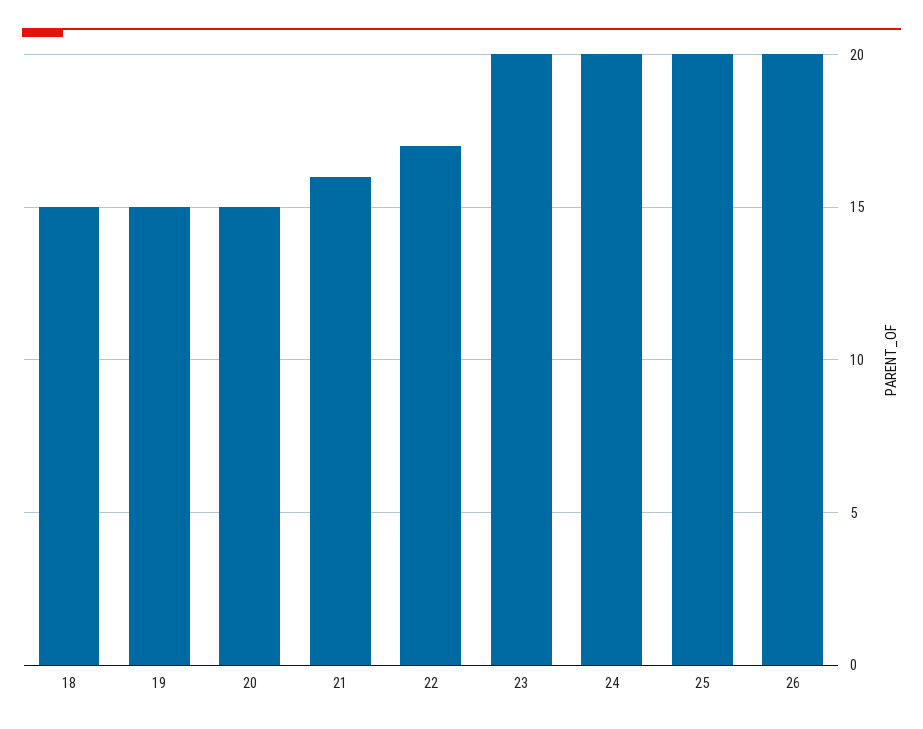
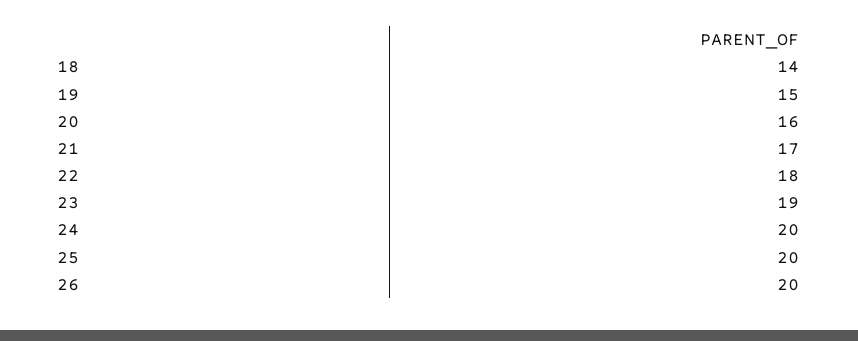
  {
-   "18": 15,
+   "18": 14,
    "19": 15,
-   "20": 15,
+   "20": 16,
-   "21": 16,
+   "21": 17,
-   "22": 17,
+   "22": 18,
-   "23": 20,
+   "23": 19,
    "24": 20,
    "25": 20,
    "26": 20
  }

